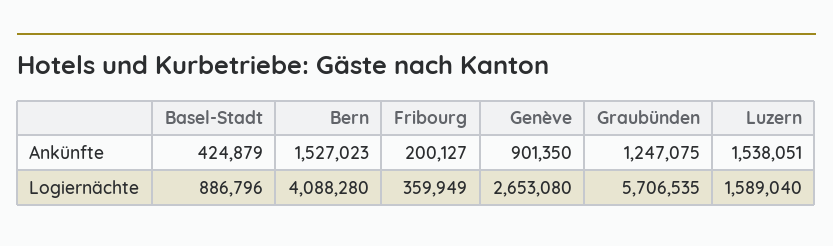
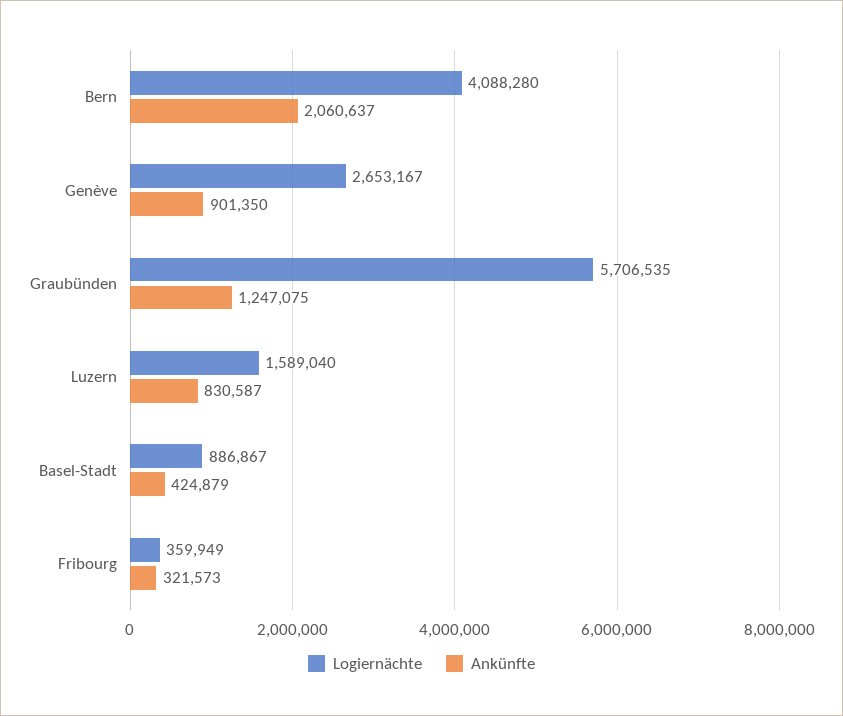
  {
    "Ankünfte": {
      "Basel-Stadt": 424879,
-     "Bern": 1527023,
+     "Bern": 2060637,
-     "Fribourg": 200127,
+     "Fribourg": 321573,
      "Genève": 901350,
      "Graubünden": 1247075,
-     "Luzern": 1538051
+     "Luzern": 830587
    },
    "Logiernächte": {
-     "Basel-Stadt": 886796,
+     "Basel-Stadt": 886867,
      "Bern": 4088280,
      "Fribourg": 359949,
-     "Genève": 2653080,
+     "Genève": 2653167,
      "Graubünden": 5706535,
      "Luzern": 1589040
    }
  }

